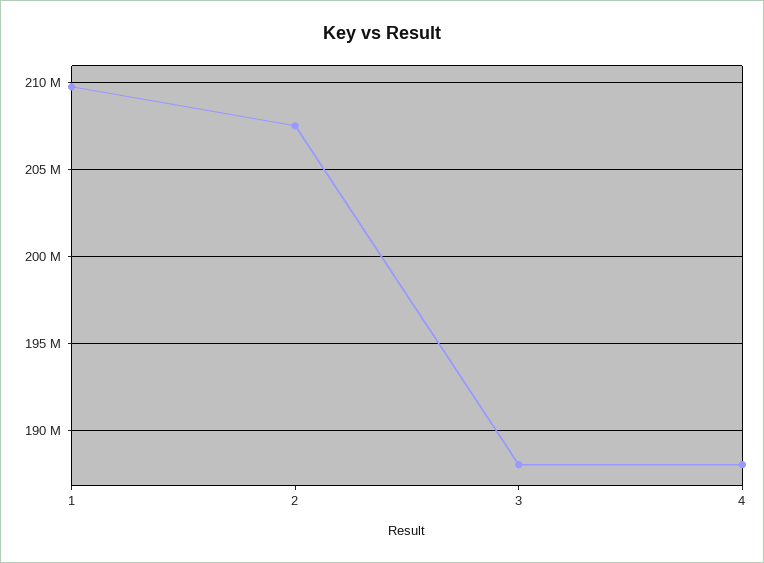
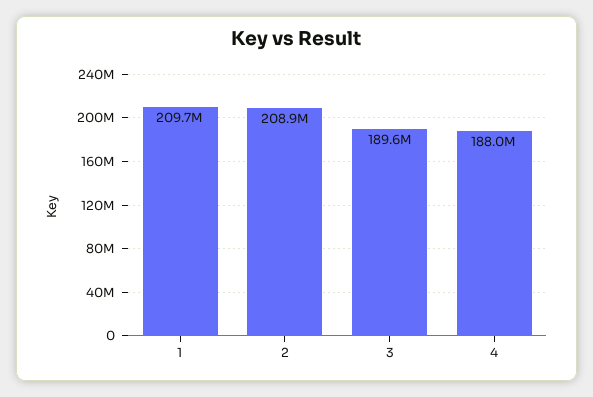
  {
    "1": 209700000,
-   "2": 207500000,
+   "2": 208900000,
-   "3": 188000000,
+   "3": 189600000,
    "4": 188000000
  }

